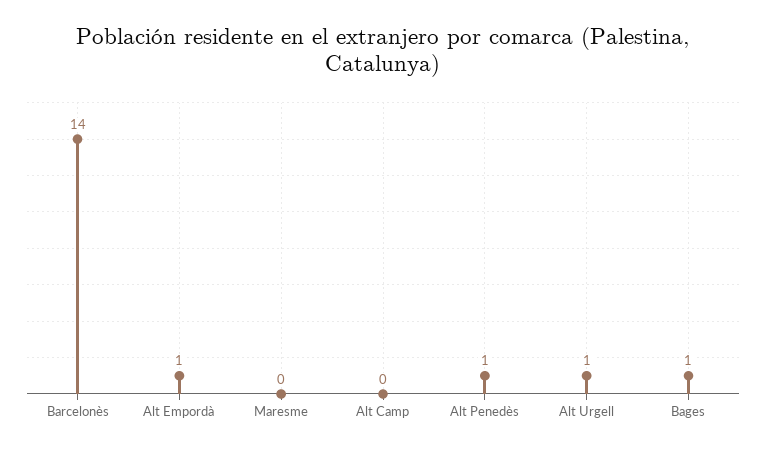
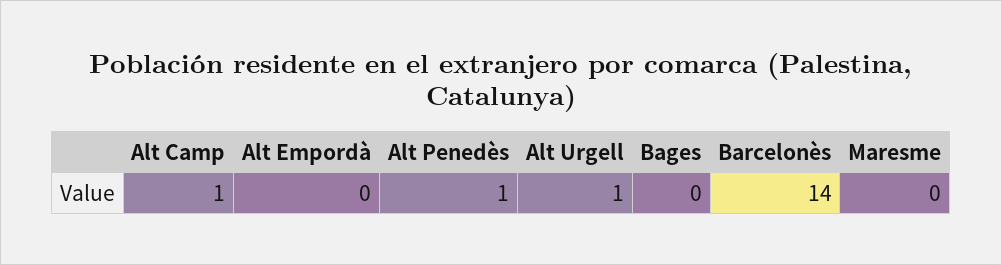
  {
    "Barcelonès": 14,
-   "Alt Empordà": 1,
+   "Alt Empordà": 0,
    "Maresme": 0,
-   "Alt Camp": 0,
+   "Alt Camp": 1,
    "Alt Penedès": 1,
    "Alt Urgell": 1,
-   "Bages": 1
+   "Bages": 0
  }

